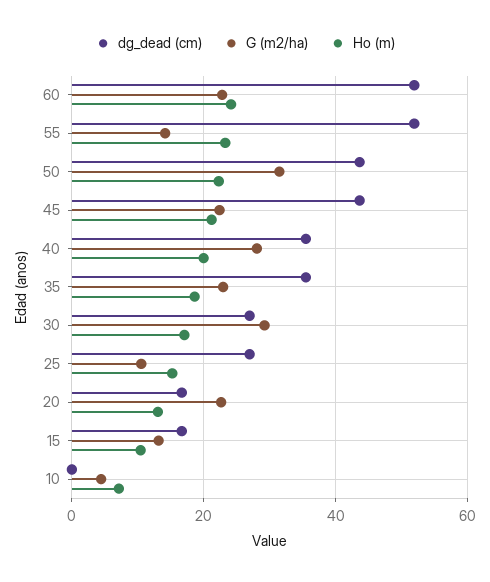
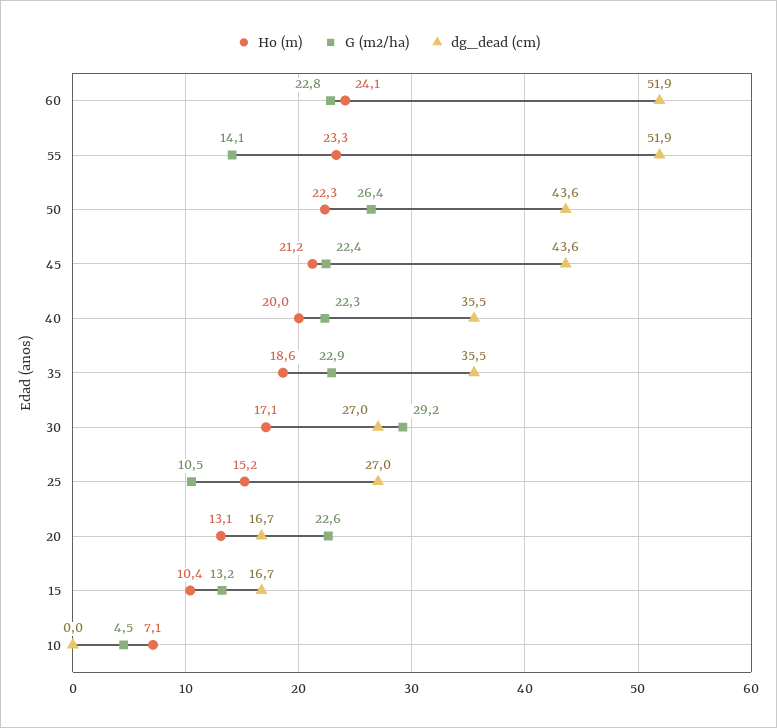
  {
    "dg_dead (cm)": {
      "60": 51.9,
      "55": 51.9,
      "50": 43.6,
      "45": 43.6,
      "40": 35.5,
      "35": 35.5,
      "30": 27,
      "25": 27,
      "20": 16.7,
      "15": 16.7,
      "10": 0
    },
    "G (m2/ha)": {
      "60": 22.8,
      "55": 14.1,
-     "50": 32,
+     "50": 26.4,
      "45": 22.4,
-     "40": 28,
+     "40": 22.3,
      "35": 22.9,
      "30": 29.2,
      "25": 10.5,
      "20": 22.6,
      "15": 13.2,
      "10": 4.5
    },
    "Ho (m)": {
      "60": 24.1,
      "55": 23.3,
      "50": 22.3,
      "45": 21.2,
      "40": 20,
      "35": 18.6,
      "30": 17.1,
      "25": 15.2,
      "20": 13.1,
      "15": 10.4,
      "10": 7.1
    }
  }

